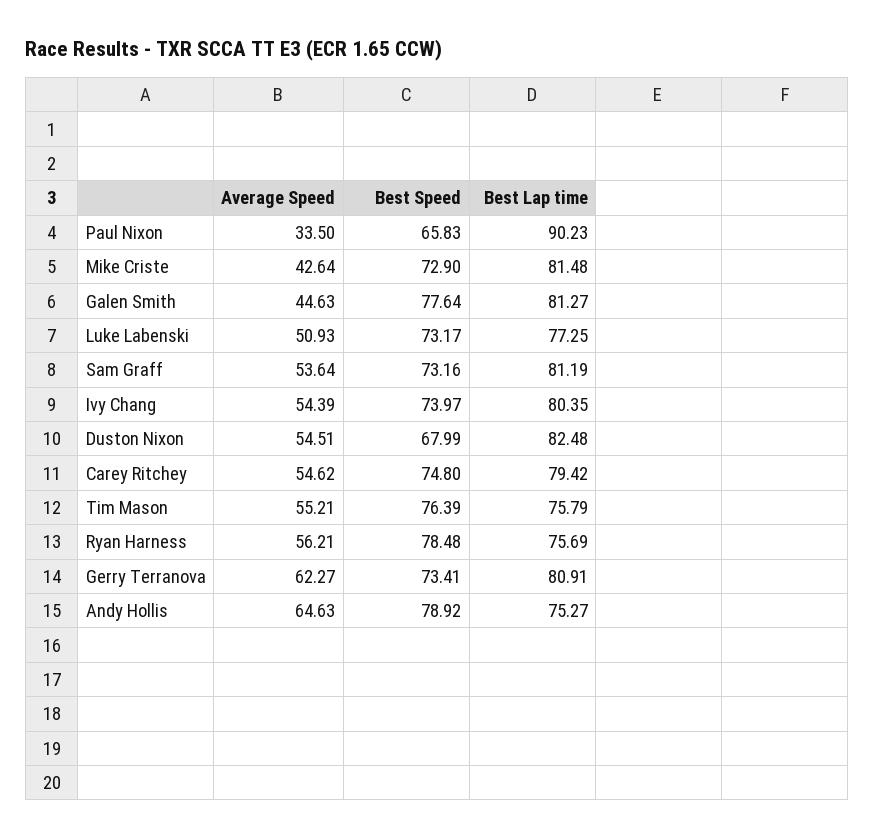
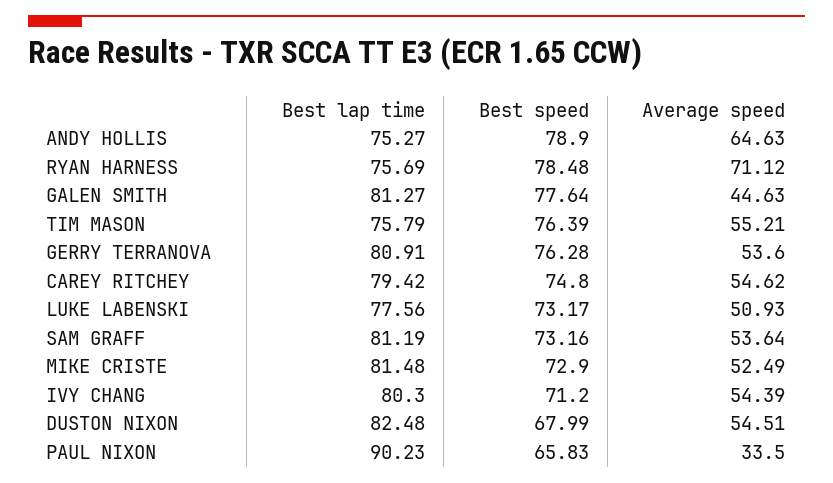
  {
    "Average Speed": {
      "Paul Nixon": 33.5,
-     "Mike Criste": 42.64,
+     "Mike Criste": 52.49,
      "Galen Smith": 44.63,
      "Luke Labenski": 50.93,
      "Sam Graff": 53.64,
      "Ivy Chang": 54.39,
      "Duston Nixon": 54.51,
      "Carey Ritchey": 54.62,
      "Tim Mason": 55.21,
-     "Ryan Harness": 56.21,
+     "Ryan Harness": 71.12,
-     "Gerry Terranova": 62.27,
+     "Gerry Terranova": 53.6,
      "Andy Hollis": 64.63
    },
    "Best Speed": {
      "Paul Nixon": 65.83,
      "Mike Criste": 72.9,
      "Galen Smith": 77.64,
      "Luke Labenski": 73.17,
      "Sam Graff": 73.16,
-     "Ivy Chang": 73.97,
+     "Ivy Chang": 71.2,
      "Duston Nixon": 67.99,
      "Carey Ritchey": 74.8,
      "Tim Mason": 76.39,
      "Ryan Harness": 78.48,
-     "Gerry Terranova": 73.41,
+     "Gerry Terranova": 76.28,
-     "Andy Hollis": 78.92
+     "Andy Hollis": 78.9
    },
    "Best Lap time": {
      "Paul Nixon": 90.23,
      "Mike Criste": 81.48,
      "Galen Smith": 81.27,
-     "Luke Labenski": 77.25,
+     "Luke Labenski": 77.56,
      "Sam Graff": 81.19,
-     "Ivy Chang": 80.35,
+     "Ivy Chang": 80.3,
      "Duston Nixon": 82.48,
      "Carey Ritchey": 79.42,
      "Tim Mason": 75.79,
      "Ryan Harness": 75.69,
      "Gerry Terranova": 80.91,
      "Andy Hollis": 75.27
    }
  }

